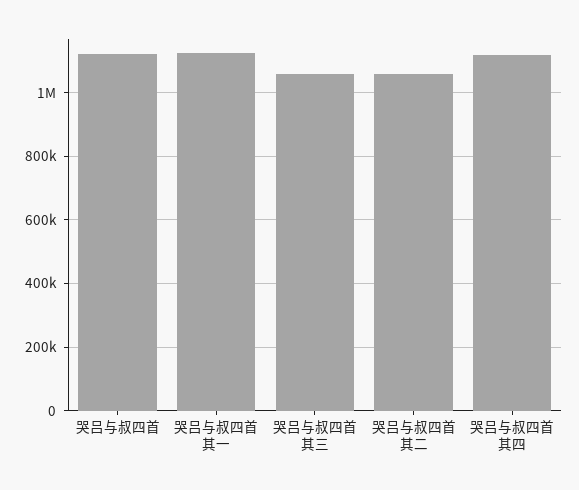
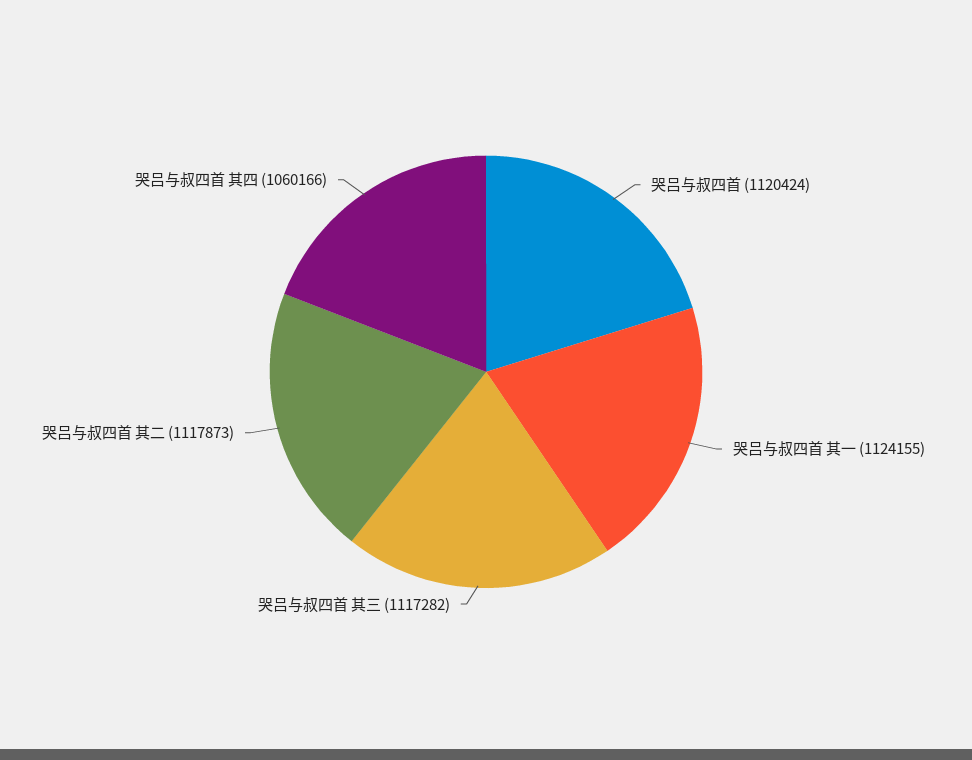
  {
    "哭吕与叔四首": 1120424,
    "哭吕与叔四首 其一": 1124155,
-   "哭吕与叔四首 其三": 1060000,
+   "哭吕与叔四首 其三": 1117282,
-   "哭吕与叔四首 其二": 1060000,
+   "哭吕与叔四首 其二": 1117873,
-   "哭吕与叔四首 其四": 1120000
+   "哭吕与叔四首 其四": 1060166
  }

